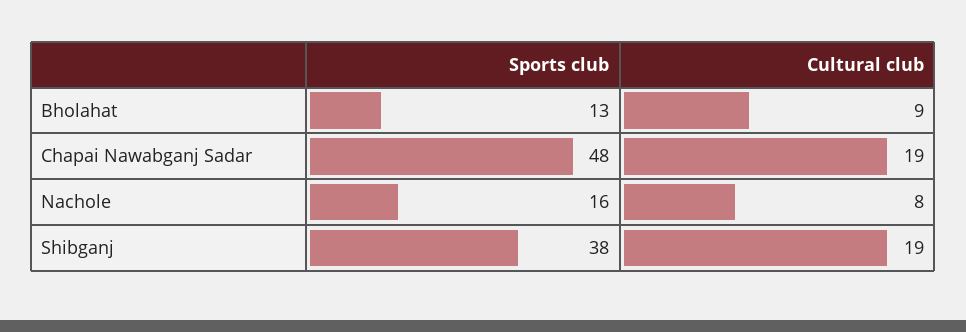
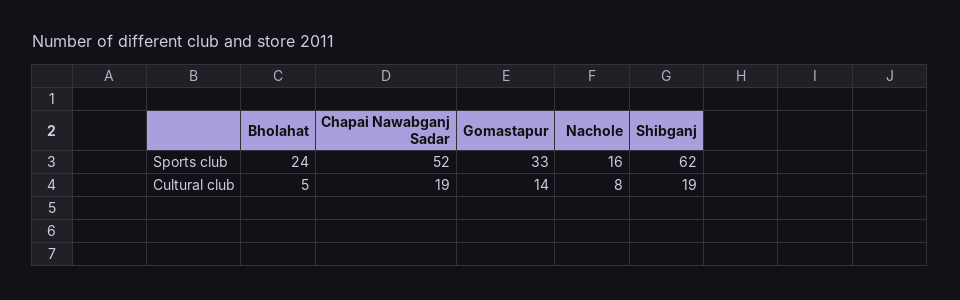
  {
    "Sports club": {
-     "Bholahat": 13,
+     "Bholahat": 24,
-     "Chapai Nawabganj Sadar": 48,
+     "Chapai Nawabganj Sadar": 52,
      "Nachole": 16,
-     "Shibganj": 38
+     "Shibganj": 62,
+     "Gomastapur": 33
    },
    "Cultural club": {
-     "Bholahat": 9,
+     "Bholahat": 5,
      "Chapai Nawabganj Sadar": 19,
      "Nachole": 8,
-     "Shibganj": 19
+     "Shibganj": 19,
+     "Gomastapur": 14
    }
  }

